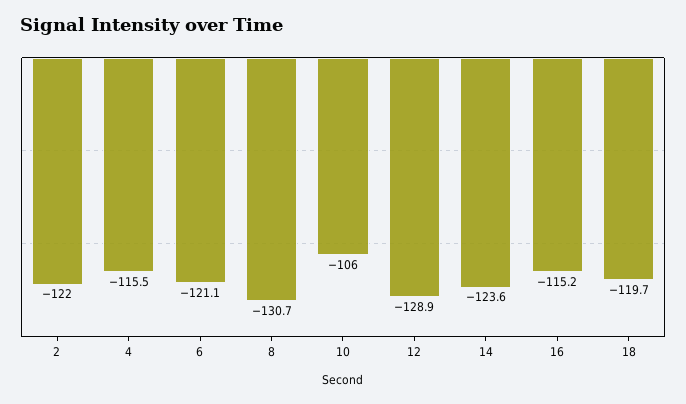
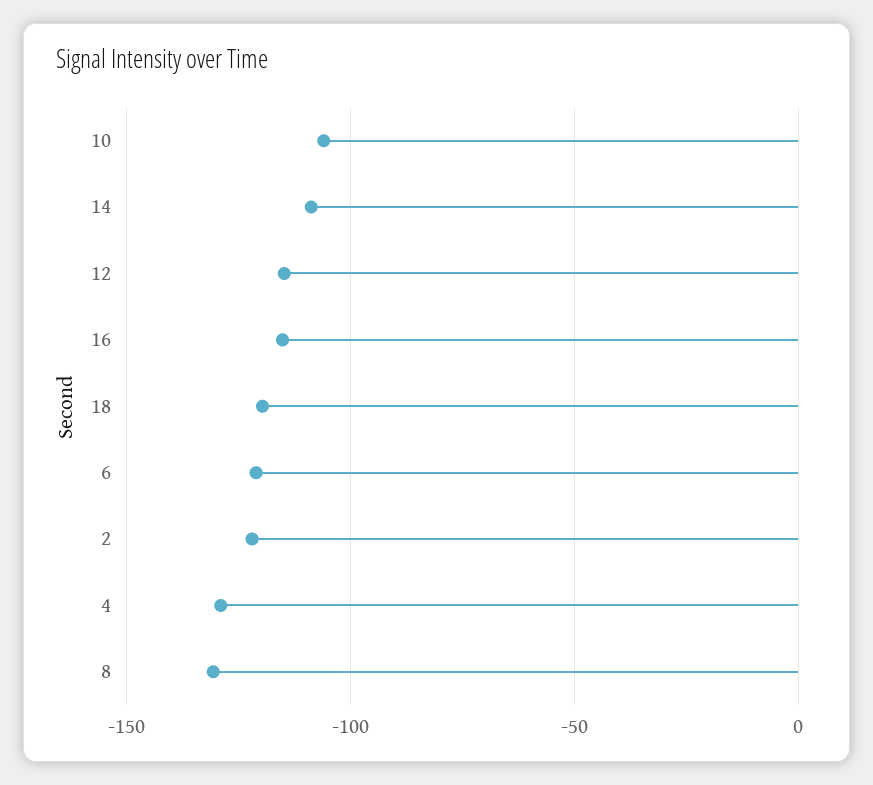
  {
    "2": -122,
-   "4": -115.5,
+   "4": -130,
    "6": -121.1,
    "8": -130.7,
    "10": -106,
-   "12": -128.9,
+   "12": -115,
-   "14": -123.6,
+   "14": -110,
    "16": -115.2,
    "18": -119.7
  }

